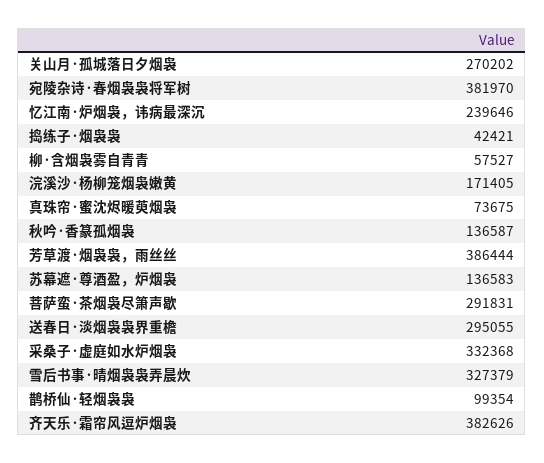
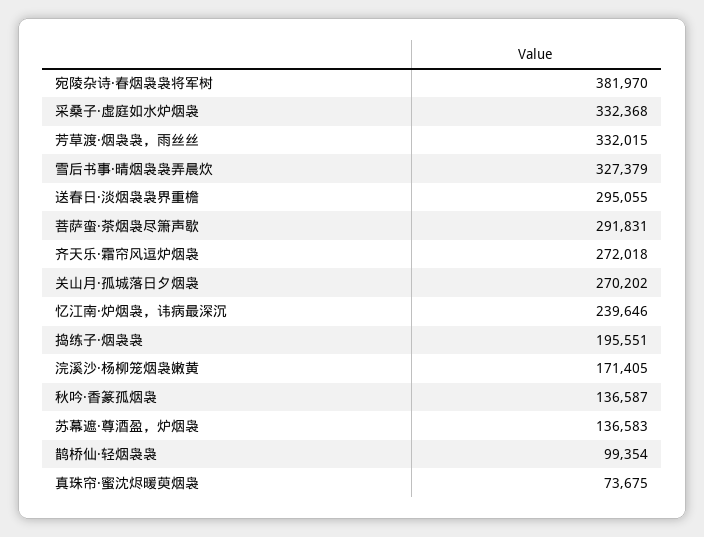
  {
    "关山月·孤城落日夕烟袅": 270202,
    "宛陵杂诗·春烟袅袅将军树": 381970,
    "忆江南·炉烟袅，讳病最深沉": 239646,
-   "捣练子·烟袅袅": 42421,
+   "捣练子·烟袅袅": 195551,
-   "柳·含烟袅雾自青青": 57527,
    "浣溪沙·杨柳笼烟袅嫩黄": 171405,
    "真珠帘·蜜沈烬暖萸烟袅": 73675,
    "秋吟·香篆孤烟袅": 136587,
-   "芳草渡·烟袅袅，雨丝丝": 386444,
+   "芳草渡·烟袅袅，雨丝丝": 332015,
    "苏幕遮·尊酒盈，炉烟袅": 136583,
    "菩萨蛮·茶烟袅尽箫声歇": 291831,
    "送春日·淡烟袅袅界重檐": 295055,
    "采桑子·虚庭如水炉烟袅": 332368,
    "雪后书事·晴烟袅袅弄晨炊": 327379,
    "鹊桥仙·轻烟袅袅": 99354,
-   "齐天乐·霜帘风逗炉烟袅": 382626
+   "齐天乐·霜帘风逗炉烟袅": 272018
  }

